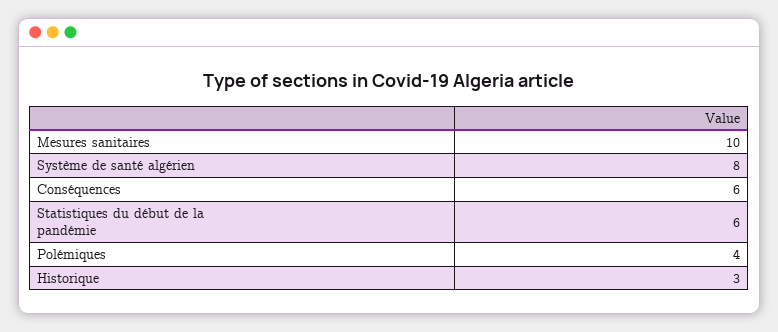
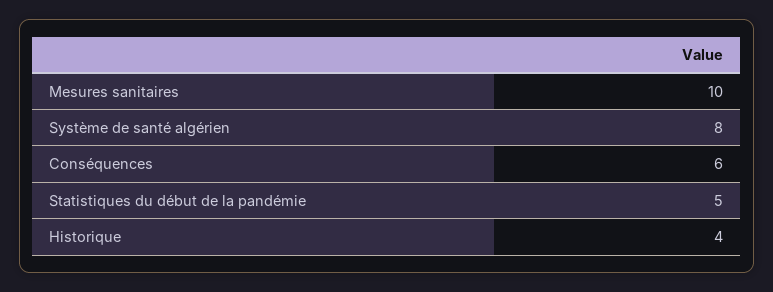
  {
    "Mesures sanitaires": 10,
    "Système de santé algérien": 8,
    "Conséquences": 6,
-   "Statistiques du début de la pandémie": 6,
+   "Statistiques du début de la pandémie": 5,
-   "Polémiques": 4,
-   "Historique": 3
+   "Historique": 4
  }

